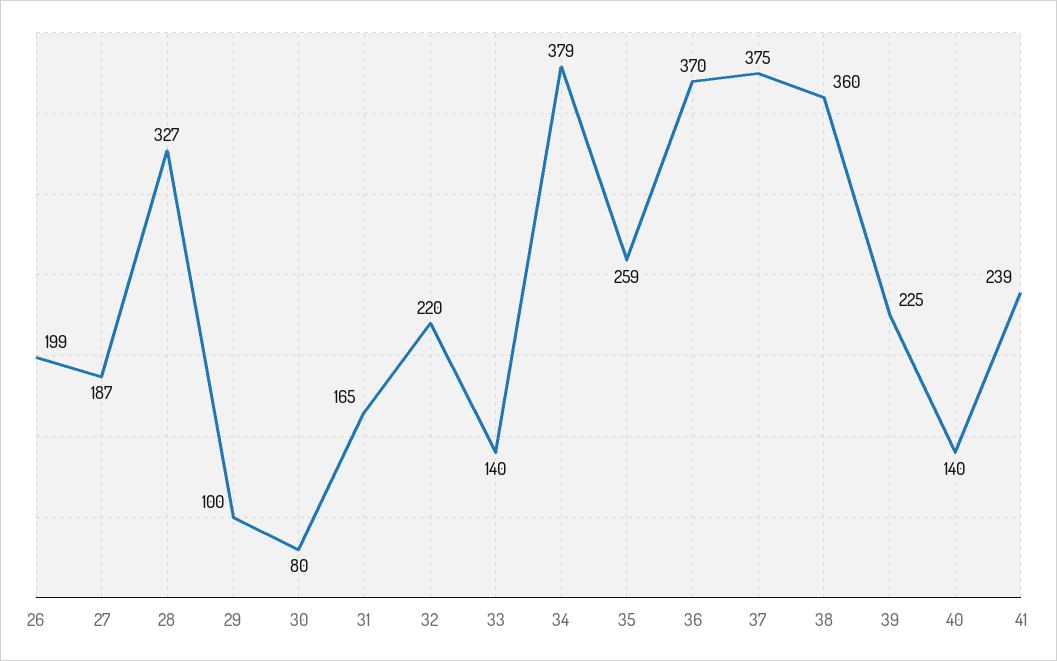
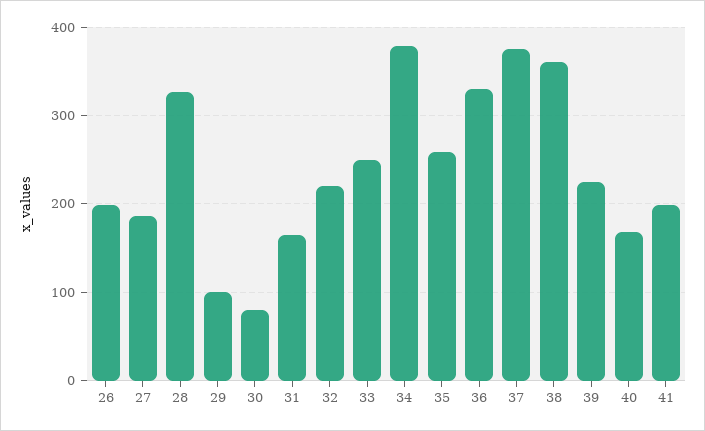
  {
    "26": 199,
    "27": 187,
    "28": 327,
    "29": 100,
    "30": 80,
    "31": 165,
    "32": 220,
-   "33": 140,
+   "33": 250,
    "34": 379,
    "35": 259,
-   "36": 370,
+   "36": 330,
    "37": 375,
    "38": 360,
    "39": 225,
-   "40": 140,
+   "40": 170,
-   "41": 239
+   "41": 200
  }

